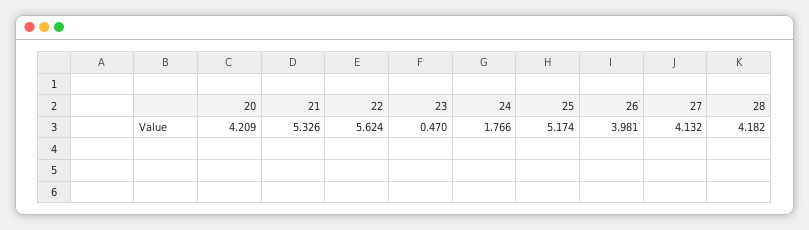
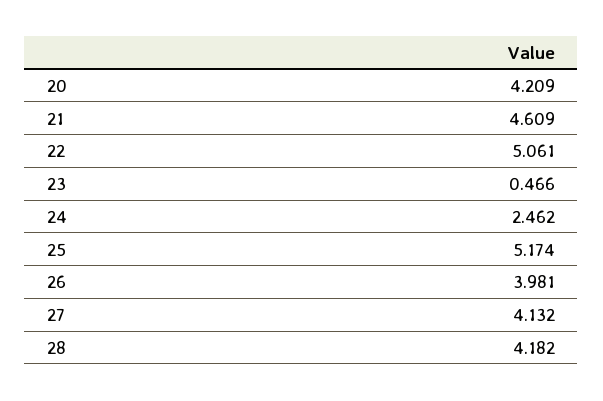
  {
    "20": 4.209,
-   "21": 5.326,
+   "21": 4.609,
-   "22": 5.624,
+   "22": 5.061,
-   "23": 0.47,
+   "23": 0.466,
-   "24": 1.766,
+   "24": 2.462,
    "25": 5.174,
    "26": 3.981,
    "27": 4.132,
    "28": 4.182
  }

